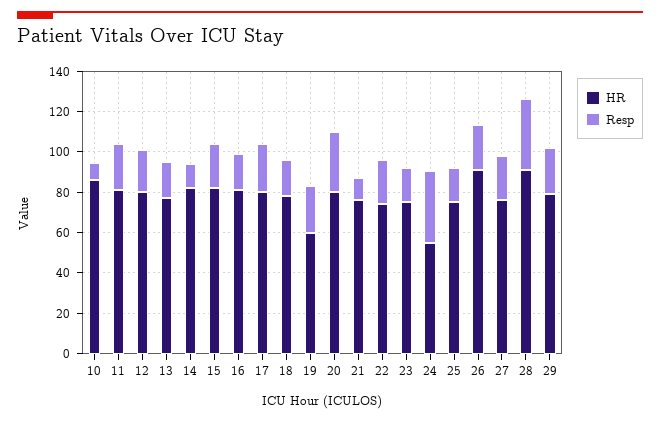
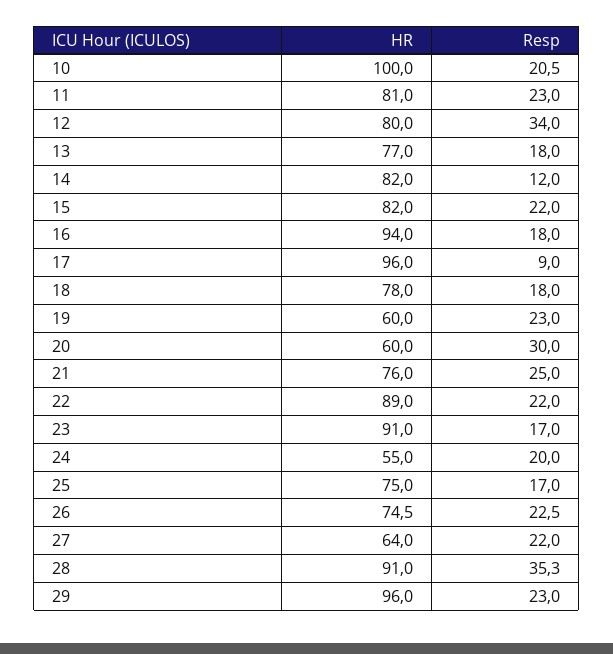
  {
    "HR": {
-     "10": 85,
+     "10": 100,
      "11": 81,
      "12": 80,
      "13": 77,
      "14": 82,
      "15": 82,
-     "16": 80,
+     "16": 94,
-     "17": 80,
+     "17": 96,
      "18": 78,
      "19": 60,
-     "20": 80,
+     "20": 60,
      "21": 76,
-     "22": 75,
+     "22": 89,
-     "23": 75,
+     "23": 91,
      "24": 55,
      "25": 75,
-     "26": 90,
+     "26": 74.5,
-     "27": 75,
+     "27": 64,
      "28": 91,
-     "29": 80
+     "29": 96
    },
    "Resp": {
-     "10": 10,
+     "10": 20.5,
      "11": 23,
-     "12": 20,
+     "12": 34,
      "13": 18,
      "14": 12,
      "15": 22,
      "16": 18,
-     "17": 25,
+     "17": 9,
      "18": 18,
      "19": 23,
      "20": 30,
-     "21": 10,
+     "21": 25,
      "22": 22,
      "23": 17,
-     "24": 35,
+     "24": 20,
      "25": 17,
      "26": 22.5,
      "27": 22,
      "28": 35.3,
      "29": 23
    }
  }

